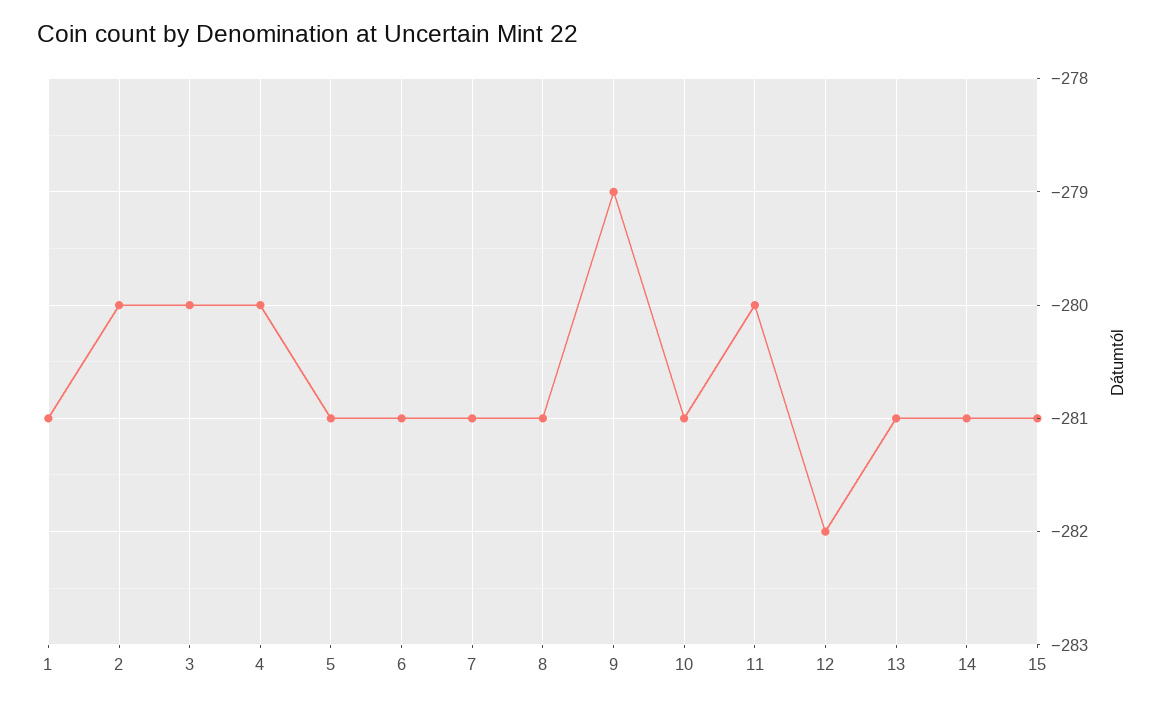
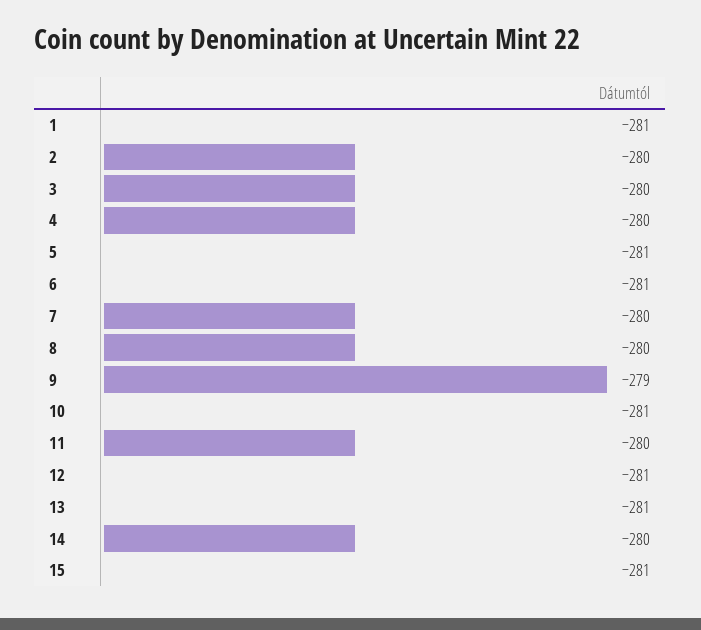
  {
    "1": -281,
    "2": -280,
    "3": -280,
    "4": -280,
    "5": -281,
    "6": -281,
-   "7": -281,
+   "7": -280,
-   "8": -281,
+   "8": -280,
    "9": -279,
    "10": -281,
    "11": -280,
-   "12": -282,
+   "12": -281,
    "13": -281,
-   "14": -281,
+   "14": -280,
    "15": -281
  }

